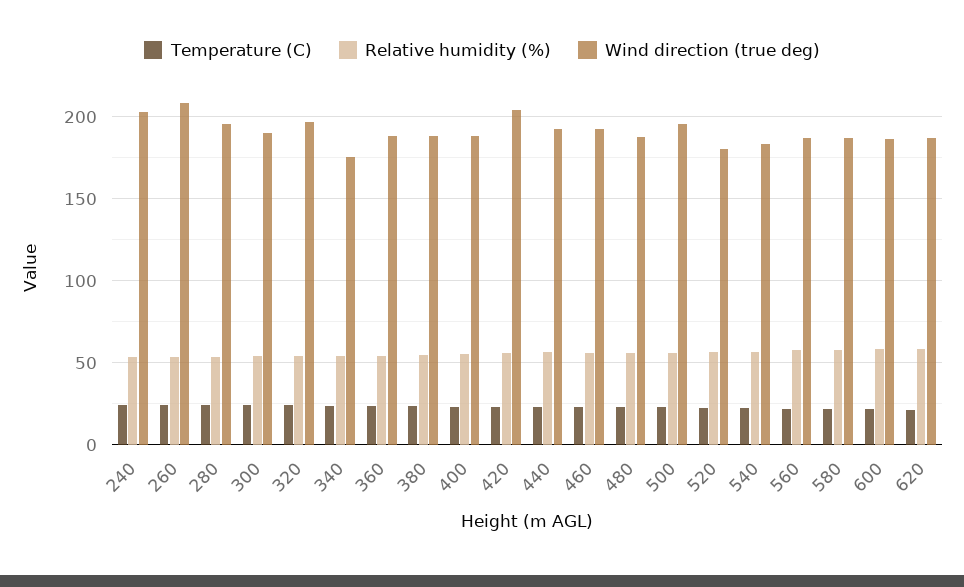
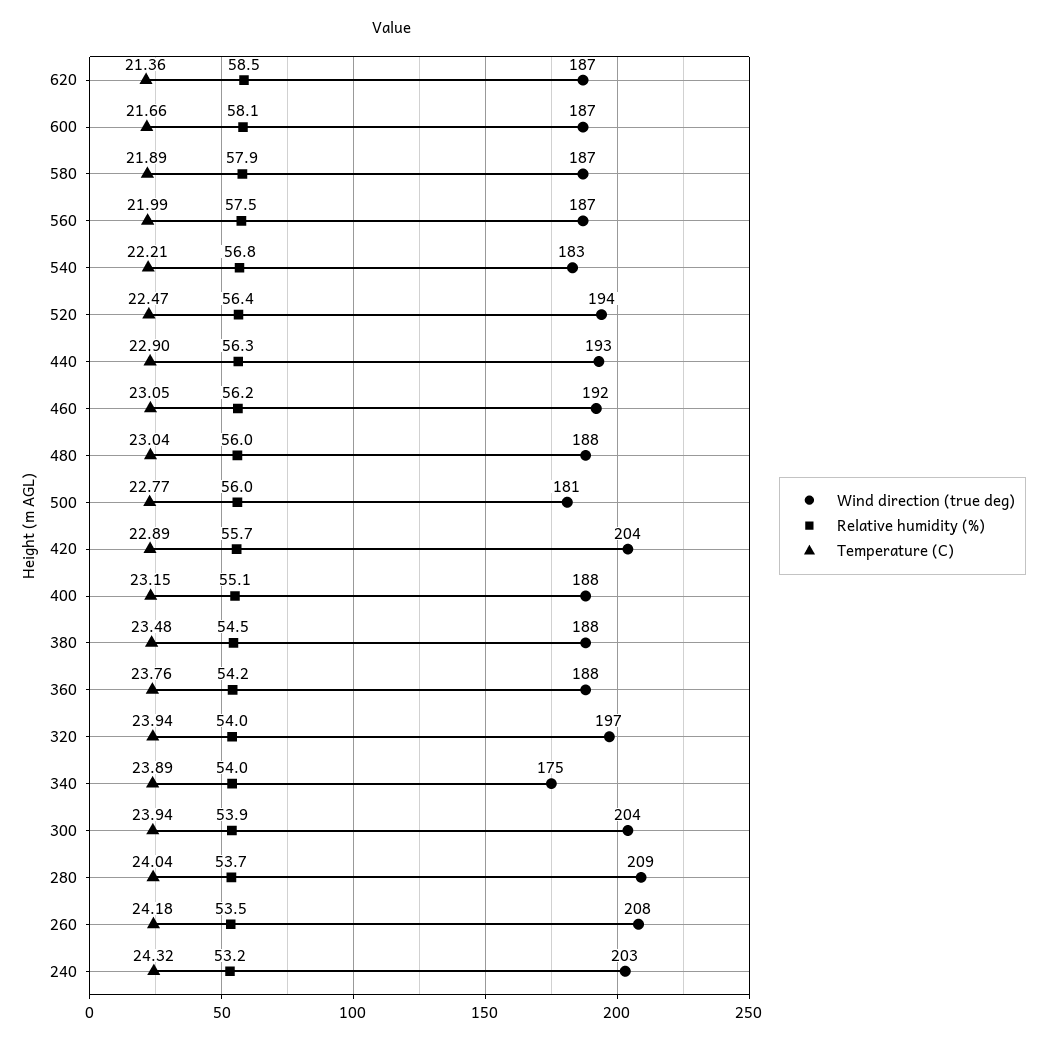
  {
    "Temperature (C)": {
      "240": 24.32,
      "260": 24.18,
      "280": 24.04,
      "300": 23.94,
      "320": 23.94,
      "340": 23.89,
      "360": 23.76,
      "380": 23.48,
      "400": 23.15,
      "420": 22.89,
      "440": 22.9,
      "460": 23.05,
      "480": 23.04,
      "500": 22.77,
      "520": 22.47,
      "540": 22.21,
      "560": 21.99,
      "580": 21.89,
      "600": 21.66,
      "620": 21.36
    },
    "Relative humidity (%)": {
      "240": 53.2,
      "260": 53.5,
      "280": 53.7,
      "300": 53.9,
      "320": 54,
      "340": 54,
      "360": 54.2,
      "380": 54.5,
      "400": 55.1,
      "420": 55.7,
      "440": 56.3,
      "460": 56.2,
      "480": 56,
      "500": 56,
      "520": 56.4,
      "540": 56.8,
      "560": 57.5,
      "580": 57.9,
      "600": 58.1,
      "620": 58.5
    },
    "Wind direction (true deg)": {
      "240": 203,
      "260": 208,
-     "280": 195,
+     "280": 209,
-     "300": 190,
+     "300": 204,
      "320": 197,
      "340": 175,
      "360": 188,
      "380": 188,
      "400": 188,
      "420": 204,
      "440": 193,
      "460": 192,
      "480": 188,
-     "500": 195,
+     "500": 181,
-     "520": 180,
+     "520": 194,
      "540": 183,
      "560": 187,
      "580": 187,
      "600": 187,
      "620": 187
    }
  }

